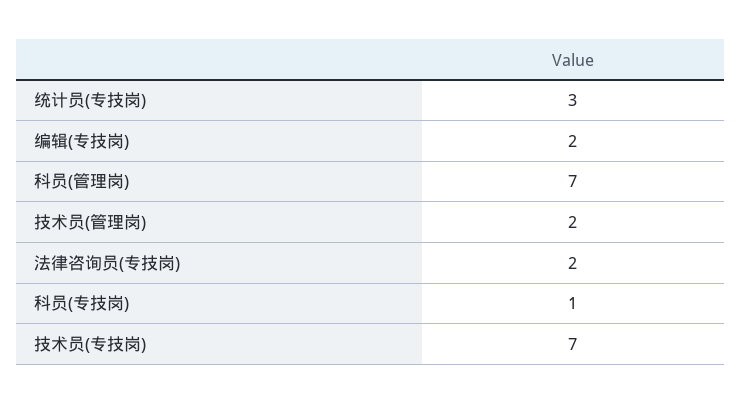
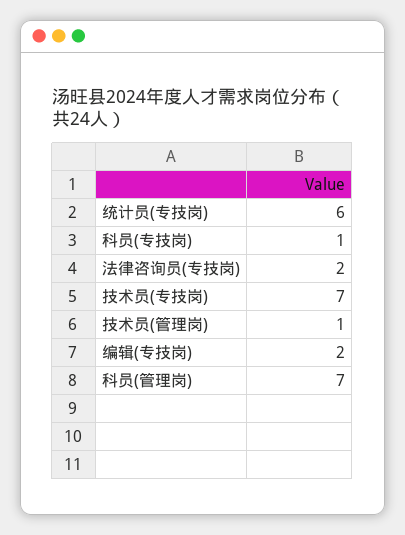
  {
-   "统计员(专技岗)": 3,
+   "统计员(专技岗)": 6,
    "编辑(专技岗)": 2,
    "科员(管理岗)": 7,
-   "技术员(管理岗)": 2,
+   "技术员(管理岗)": 1,
    "法律咨询员(专技岗)": 2,
    "科员(专技岗)": 1,
    "技术员(专技岗)": 7
  }

